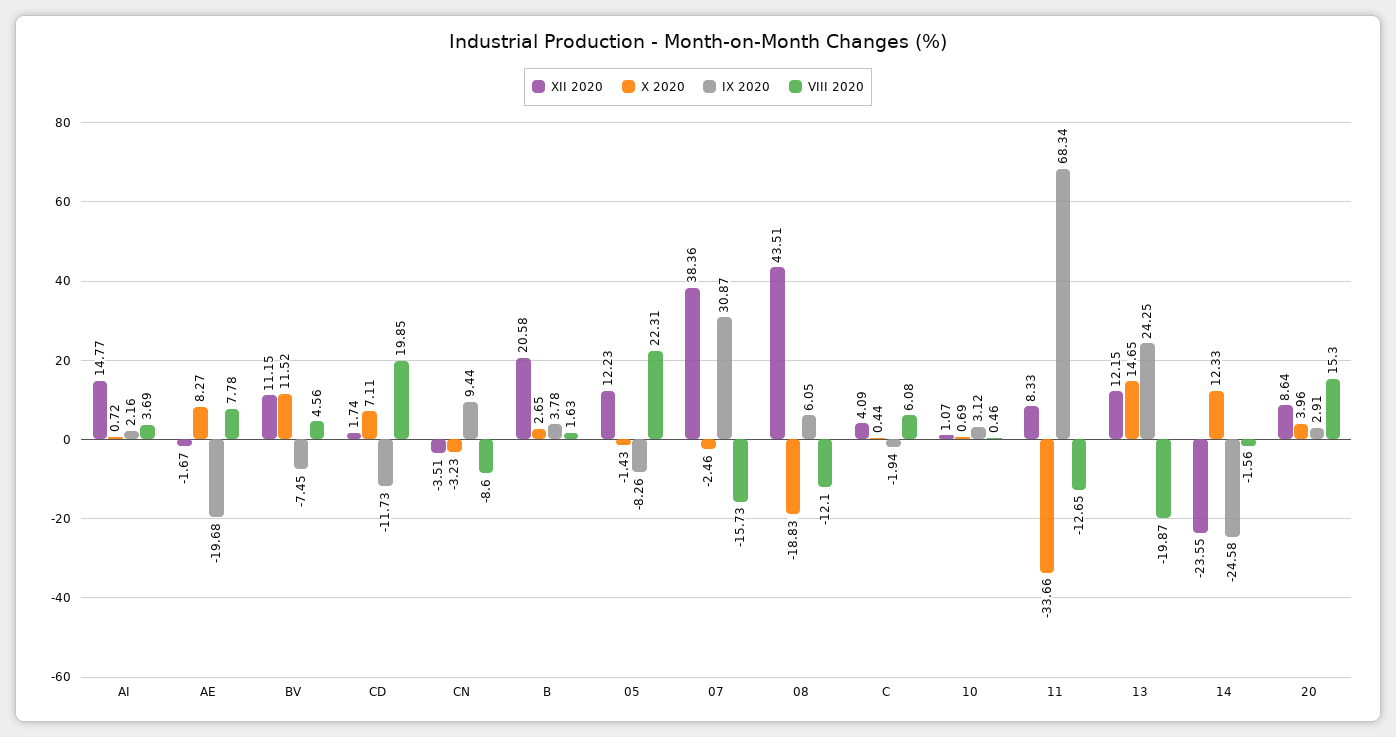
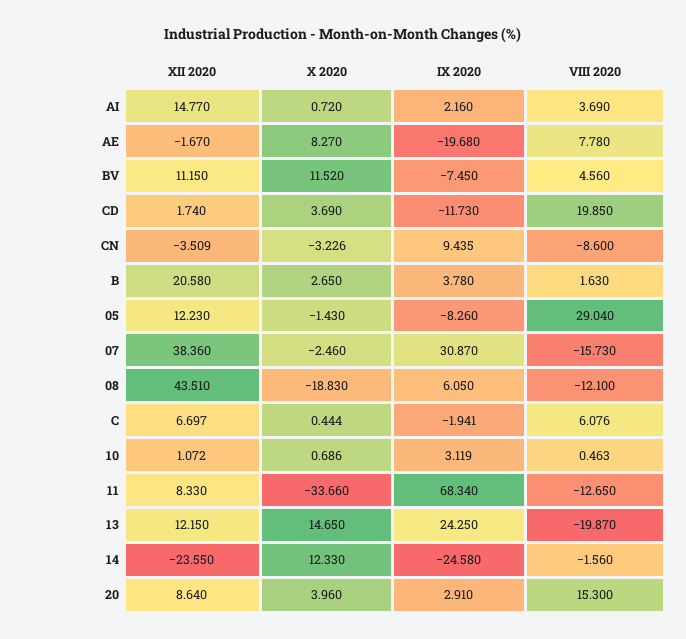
  {
    "XII 2020": {
      "AI": 14.77,
      "AE": -1.67,
      "BV": 11.15,
      "CD": 1.74,
      "CN": -3.509,
      "B": 20.58,
      "05": 12.23,
      "07": 38.36,
      "08": 43.51,
-     "C": 4.09,
+     "C": 6.697,
      "10": 1.072,
      "11": 8.33,
      "13": 12.15,
      "14": -23.55,
      "20": 8.64
    },
    "X 2020": {
      "AI": 0.72,
      "AE": 8.27,
      "BV": 11.52,
-     "CD": 7.11,
+     "CD": 3.69,
      "CN": -3.226,
      "B": 2.65,
      "05": -1.43,
      "07": -2.46,
      "08": -18.83,
      "C": 0.444,
      "10": 0.686,
      "11": -33.66,
      "13": 14.65,
      "14": 12.33,
      "20": 3.96
    },
    "IX 2020": {
      "AI": 2.16,
      "AE": -19.68,
      "BV": -7.45,
      "CD": -11.73,
      "CN": 9.435,
      "B": 3.78,
      "05": -8.26,
      "07": 30.87,
      "08": 6.05,
      "C": -1.941,
      "10": 3.119,
      "11": 68.34,
      "13": 24.25,
      "14": -24.58,
      "20": 2.91
    },
    "VIII 2020": {
      "AI": 3.69,
      "AE": 7.78,
      "BV": 4.56,
      "CD": 19.85,
      "CN": -8.6,
      "B": 1.63,
-     "05": 22.31,
+     "05": 29.04,
      "07": -15.73,
      "08": -12.1,
      "C": 6.076,
      "10": 0.463,
      "11": -12.65,
      "13": -19.87,
      "14": -1.56,
      "20": 15.3
    }
  }

